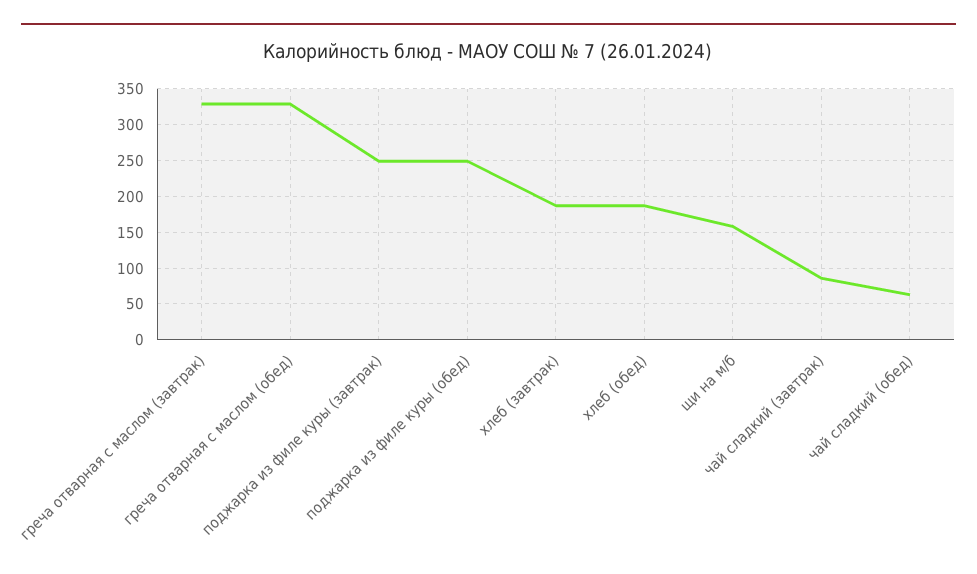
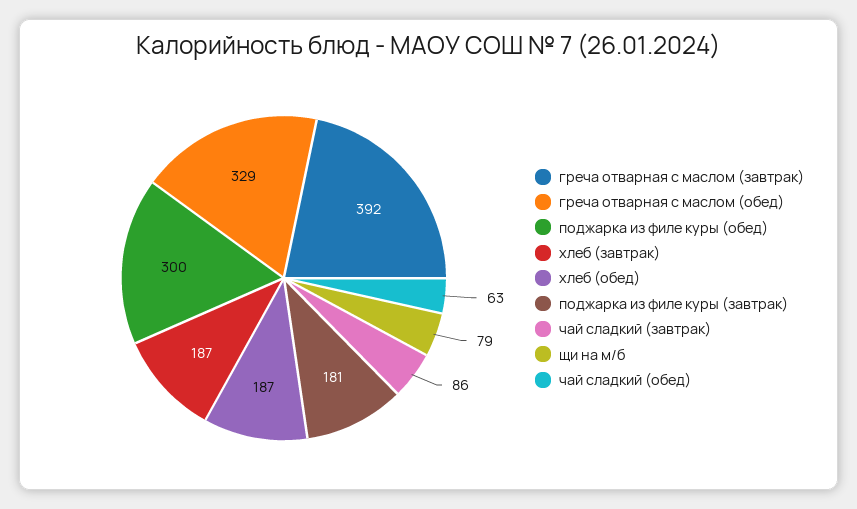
  {
-   "греча отварная с маслом (завтрак)": 330,
+   "греча отварная с маслом (завтрак)": 392,
    "греча отварная с маслом (обед)": 329,
-   "поджарка из филе куры (завтрак)": 250,
+   "поджарка из филе куры (завтрак)": 181,
-   "поджарка из филе куры (обед)": 250,
+   "поджарка из филе куры (обед)": 300,
    "хлеб (завтрак)": 187,
    "хлеб (обед)": 187,
-   "щи на м/б": 160,
+   "щи на м/б": 79,
    "чай сладкий (завтрак)": 86,
    "чай сладкий (обед)": 63
  }

